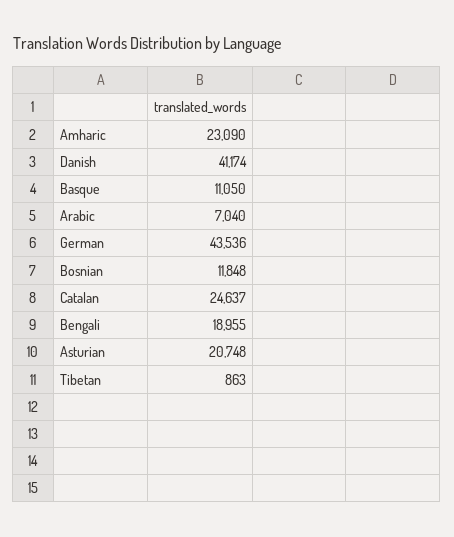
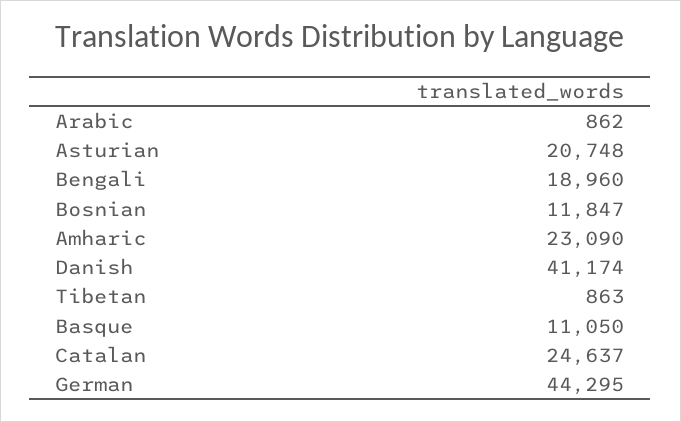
  {
    "Amharic": 23090,
    "Danish": 41174,
    "Basque": 11050,
-   "Arabic": 7040,
+   "Arabic": 862,
-   "German": 43536,
+   "German": 44295,
-   "Bosnian": 11848,
+   "Bosnian": 11847,
    "Catalan": 24637,
-   "Bengali": 18955,
+   "Bengali": 18960,
    "Asturian": 20748,
    "Tibetan": 863
  }

